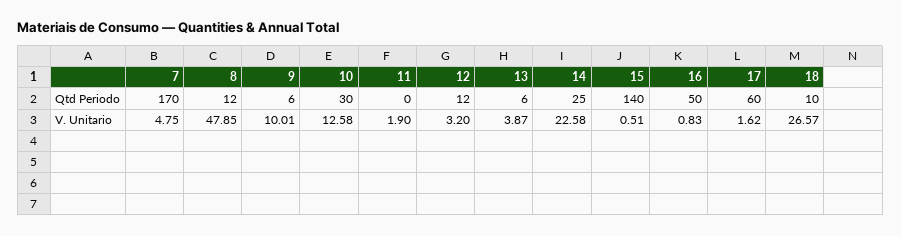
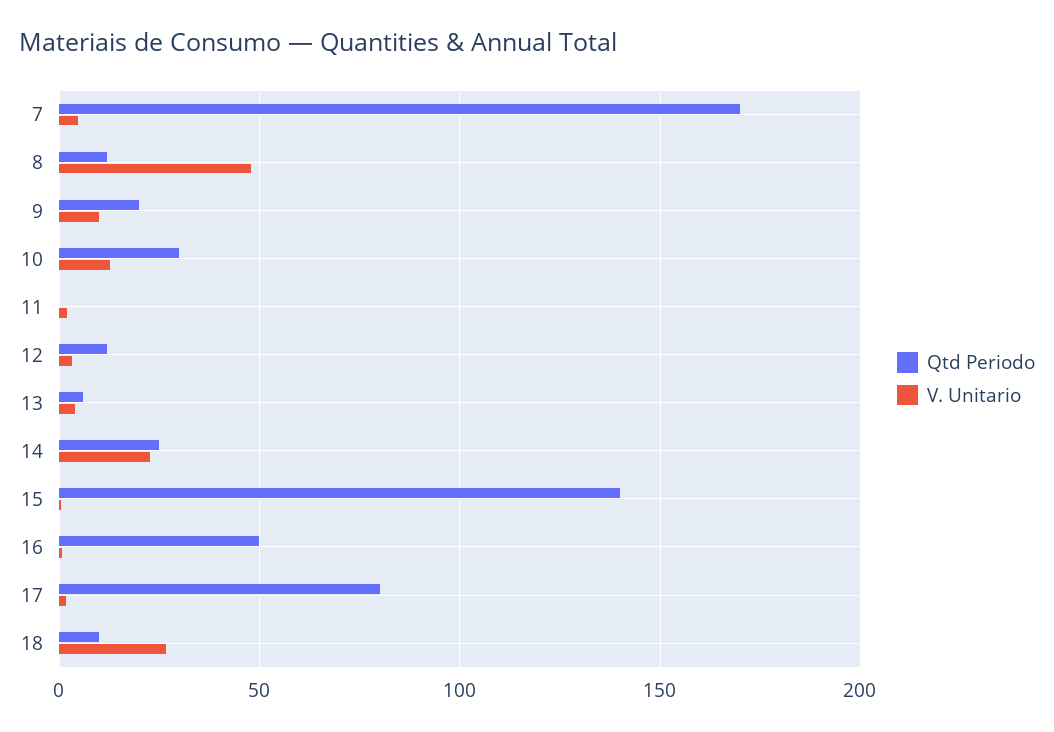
  {
    "Qtd Periodo": {
      "7": 170,
      "8": 12,
-     "9": 6,
+     "9": 20,
      "10": 30,
      "11": 0,
      "12": 12,
      "13": 6,
      "14": 25,
      "15": 140,
      "16": 50,
-     "17": 60,
+     "17": 80,
      "18": 10
    },
    "V. Unitario": {
      "7": 4.75,
      "8": 47.85,
      "9": 10.01,
      "10": 12.58,
      "11": 1.9,
      "12": 3.2,
      "13": 3.87,
      "14": 22.58,
      "15": 0.51,
      "16": 0.83,
      "17": 1.62,
      "18": 26.57
    }
  }

